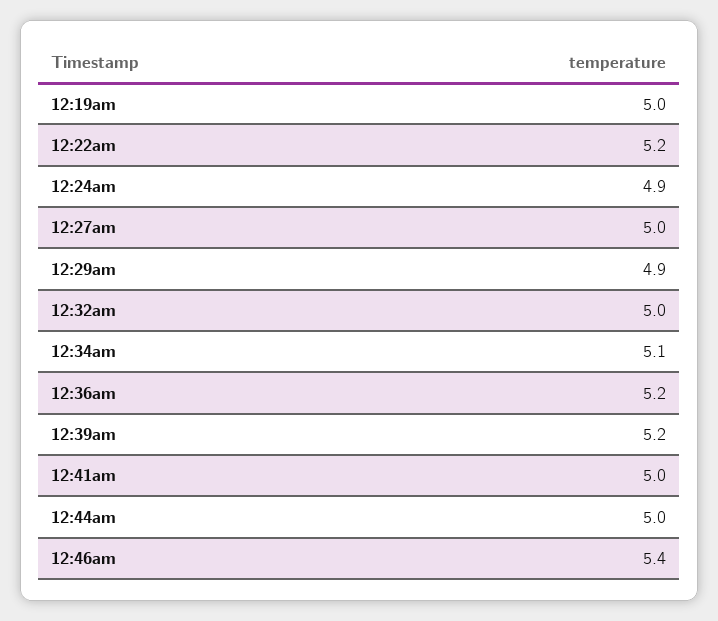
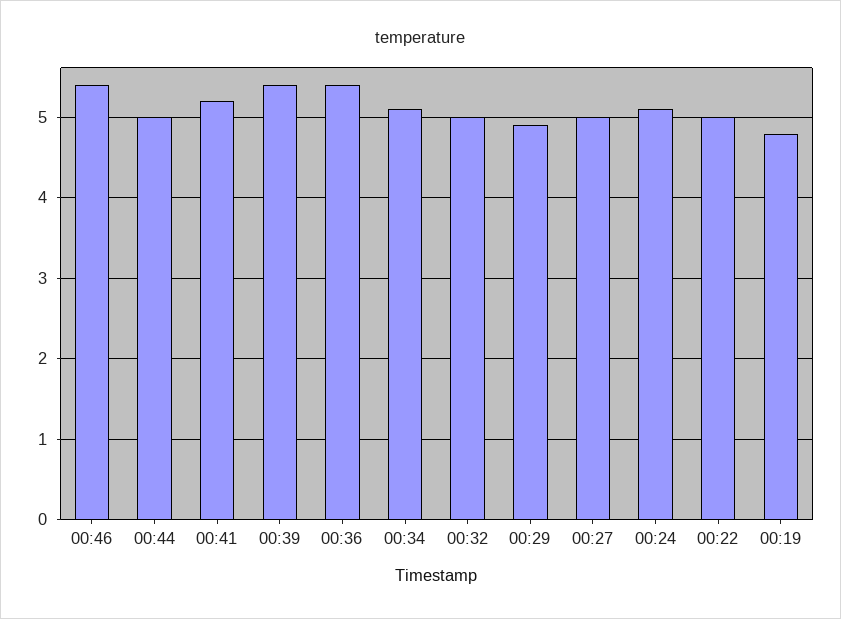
  {
-   "12:19am": 5,
+   "12:19am": 4.8,
-   "12:22am": 5.2,
+   "12:22am": 5,
-   "12:24am": 4.9,
+   "12:24am": 5.1,
    "12:27am": 5,
    "12:29am": 4.9,
    "12:32am": 5,
    "12:34am": 5.1,
-   "12:36am": 5.2,
+   "12:36am": 5.4,
-   "12:39am": 5.2,
+   "12:39am": 5.4,
-   "12:41am": 5,
+   "12:41am": 5.2,
    "12:44am": 5,
    "12:46am": 5.4
  }

